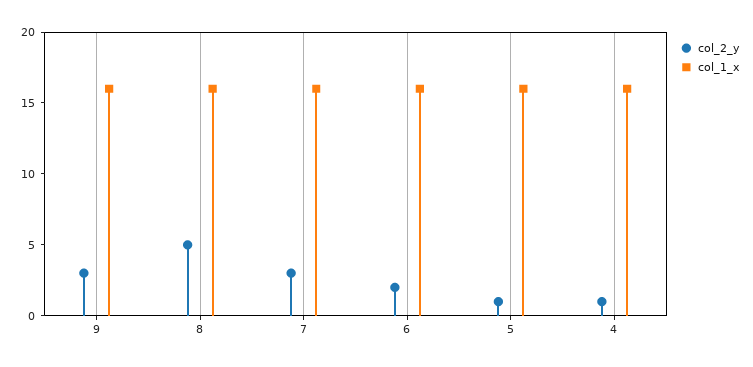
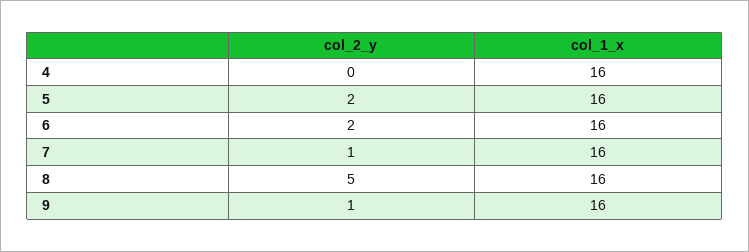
  {
    "col_2_y": {
-     "9": 3,
+     "9": 1,
      "8": 5,
-     "7": 3,
+     "7": 1,
      "6": 2,
-     "5": 1,
+     "5": 2,
-     "4": 1
+     "4": 0
    },
    "col_1_x": {
      "9": 16,
      "8": 16,
      "7": 16,
      "6": 16,
      "5": 16,
      "4": 16
    }
  }

